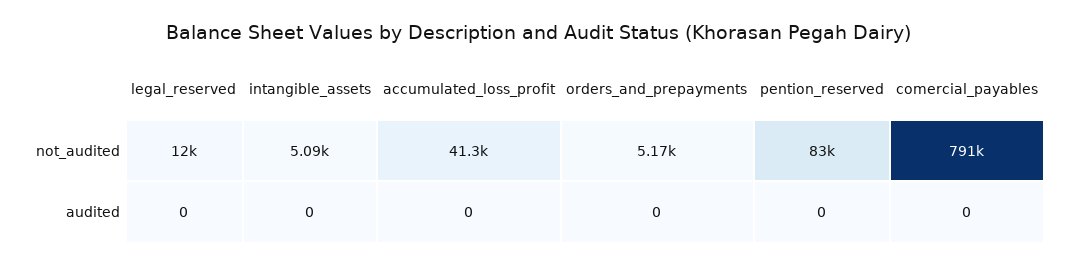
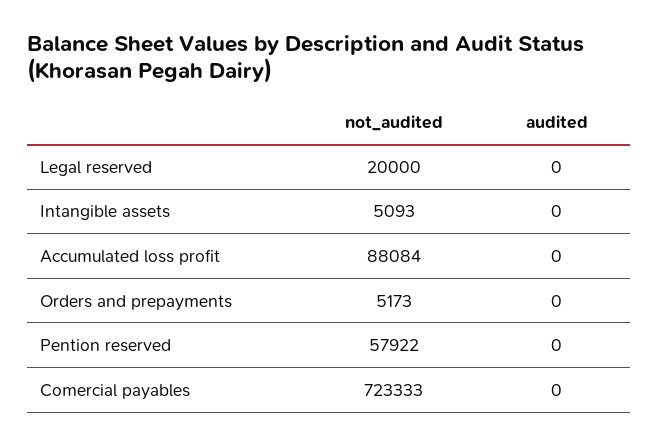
  {
    "legal_reserved": {
-     "not_audited": 12000,
+     "not_audited": 20000,
      "audited": 0
    },
    "intangible_assets": {
      "not_audited": 5093,
      "audited": 0
    },
    "accumulated_loss_profit": {
-     "not_audited": 41300,
+     "not_audited": 88084,
      "audited": 0
    },
    "orders_and_prepayments": {
      "not_audited": 5173,
      "audited": 0
    },
    "pention_reserved": {
-     "not_audited": 83000,
+     "not_audited": 57922,
      "audited": 0
    },
    "comercial_payables": {
-     "not_audited": 791000,
+     "not_audited": 723333,
      "audited": 0
    }
  }

